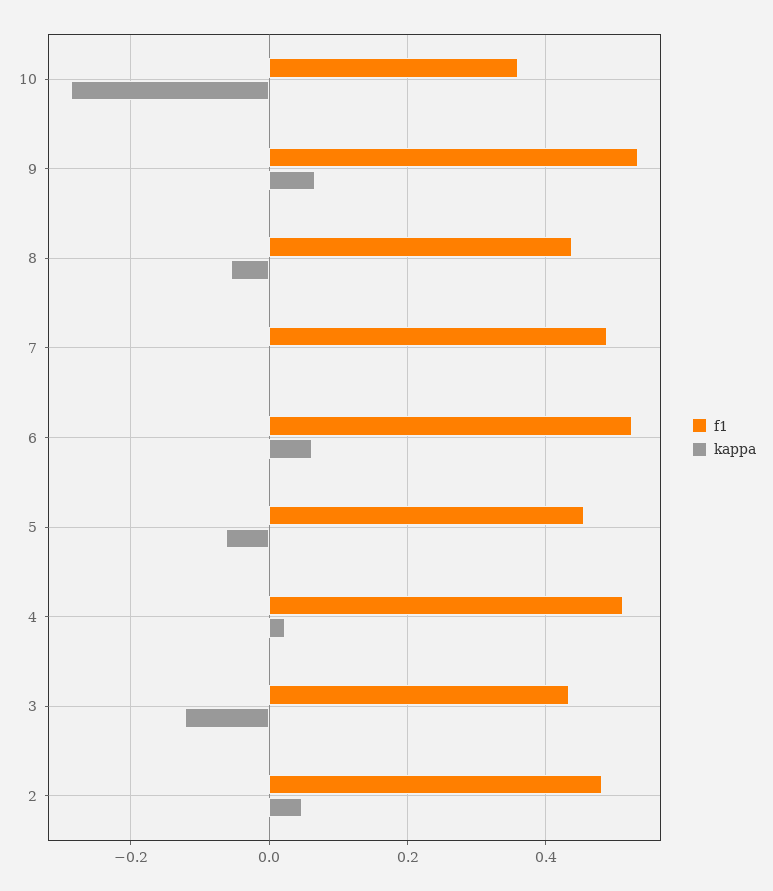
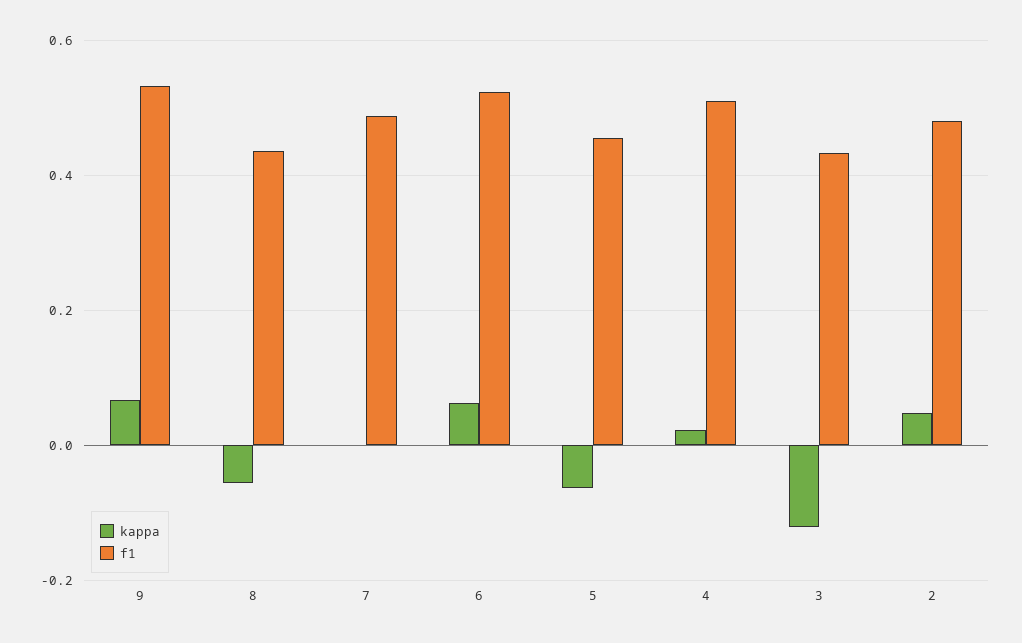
  {
    "f1": {
-     "10": 0.36,
      "9": 0.54,
      "8": 0.44,
      "7": 0.48,
      "6": 0.52,
      "5": 0.46,
      "4": 0.52,
      "3": 0.44,
      "2": 0.48
    },
    "kappa": {
-     "10": -0.28,
      "9": 0.06,
      "8": -0.06,
      "7": 0,
      "6": 0.06,
      "5": -0.06,
      "4": 0.02,
      "3": -0.12,
      "2": 0.04
    }
  }

